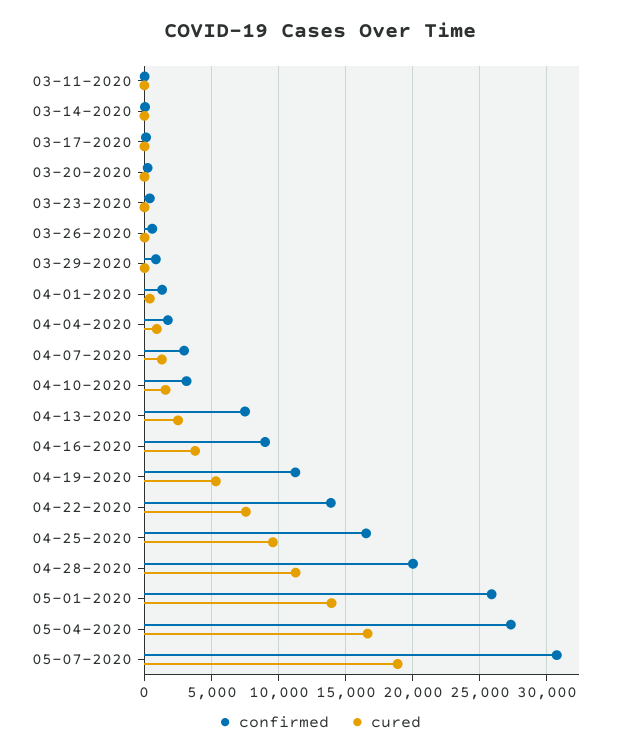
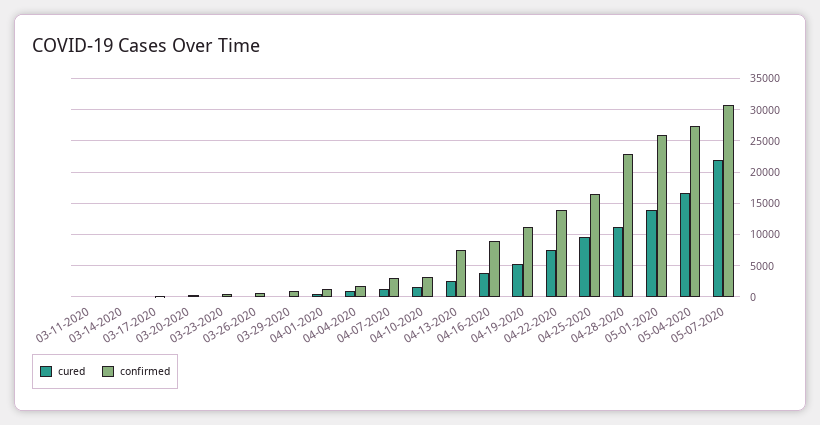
  {
    "confirmed": {
      "03-11-2020": 0,
      "03-14-2020": 0,
      "03-17-2020": 0,
      "03-20-2020": 0,
      "03-23-2020": 500,
      "03-26-2020": 500,
      "03-29-2020": 1000,
      "04-01-2020": 1500,
      "04-04-2020": 1500,
      "04-07-2020": 3000,
      "04-10-2020": 3000,
      "04-13-2020": 7500,
      "04-16-2020": 9000,
      "04-19-2020": 11500,
      "04-22-2020": 14000,
      "04-25-2020": 16500,
-     "04-28-2020": 20000,
+     "04-28-2020": 23000,
      "05-01-2020": 26000,
      "05-04-2020": 27500,
      "05-07-2020": 30500
    },
    "cured": {
      "03-11-2020": 0,
      "03-14-2020": 0,
      "03-17-2020": 0,
      "03-20-2020": 0,
      "03-23-2020": 0,
      "03-26-2020": 0,
      "03-29-2020": 0,
      "04-01-2020": 500,
      "04-04-2020": 1000,
      "04-07-2020": 1500,
      "04-10-2020": 1500,
      "04-13-2020": 2500,
      "04-16-2020": 4000,
      "04-19-2020": 5500,
      "04-22-2020": 7500,
      "04-25-2020": 9500,
      "04-28-2020": 11500,
      "05-01-2020": 14000,
      "05-04-2020": 16500,
-     "05-07-2020": 19000
+     "05-07-2020": 22000
    }
  }

